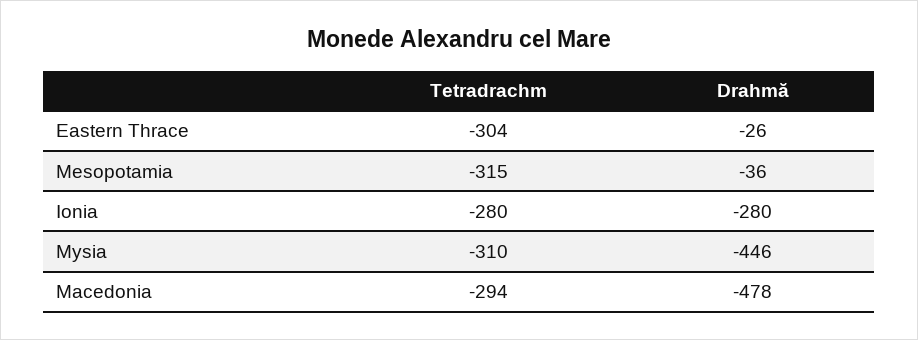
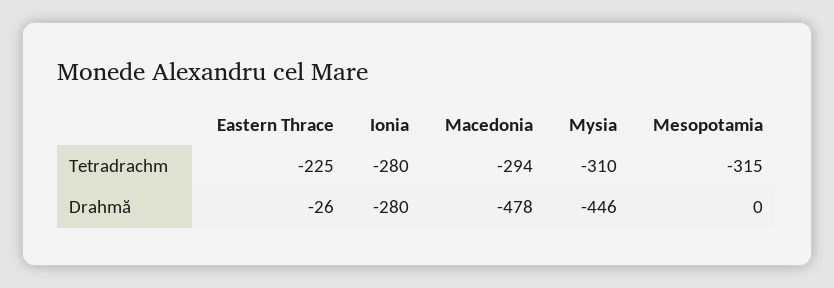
  {
    "Tetradrachm": {
-     "Eastern Thrace": -304,
+     "Eastern Thrace": -225,
      "Mesopotamia": -315,
      "Ionia": -280,
      "Mysia": -310,
      "Macedonia": -294
    },
    "Drahmă": {
      "Eastern Thrace": -26,
-     "Mesopotamia": -36,
+     "Mesopotamia": 0,
      "Ionia": -280,
      "Mysia": -446,
      "Macedonia": -478
    }
  }

